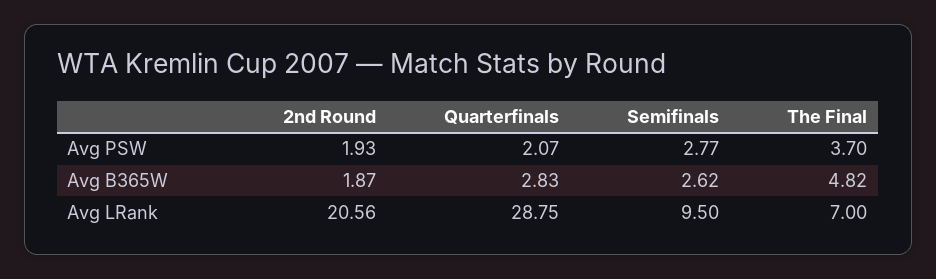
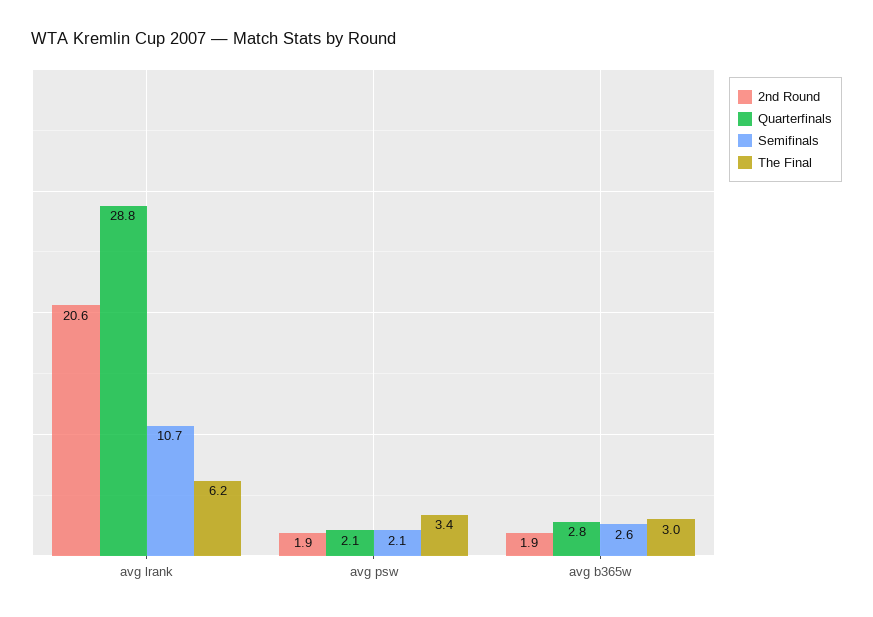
  {
    "2nd Round": {
      "Avg PSW": 1.93,
      "Avg B365W": 1.87,
      "Avg LRank": 20.56
    },
    "Quarterfinals": {
      "Avg PSW": 2.07,
      "Avg B365W": 2.83,
      "Avg LRank": 28.75
    },
    "Semifinals": {
-     "Avg PSW": 2.77,
+     "Avg PSW": 2.1,
      "Avg B365W": 2.62,
-     "Avg LRank": 9.5
+     "Avg LRank": 10.7
    },
    "The Final": {
-     "Avg PSW": 3.7,
+     "Avg PSW": 3.4,
-     "Avg B365W": 4.82,
+     "Avg B365W": 3,
-     "Avg LRank": 7
+     "Avg LRank": 6.2
    }
  }

